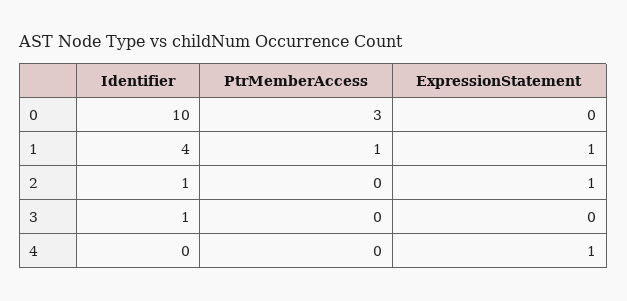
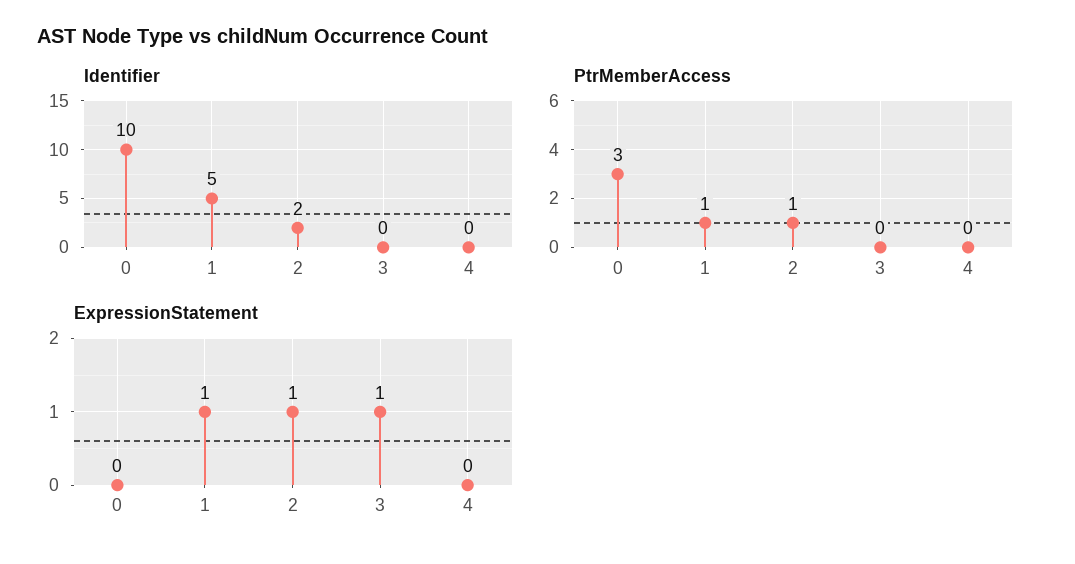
  {
    "Identifier": {
      "0": 10,
-     "1": 4,
+     "1": 5,
-     "2": 1,
+     "2": 2,
-     "3": 1,
+     "3": 0,
      "4": 0
    },
    "PtrMemberAccess": {
      "0": 3,
      "1": 1,
-     "2": 0,
+     "2": 1,
      "3": 0,
      "4": 0
    },
    "ExpressionStatement": {
      "0": 0,
      "1": 1,
      "2": 1,
-     "3": 0,
+     "3": 1,
-     "4": 1
+     "4": 0
    }
  }

